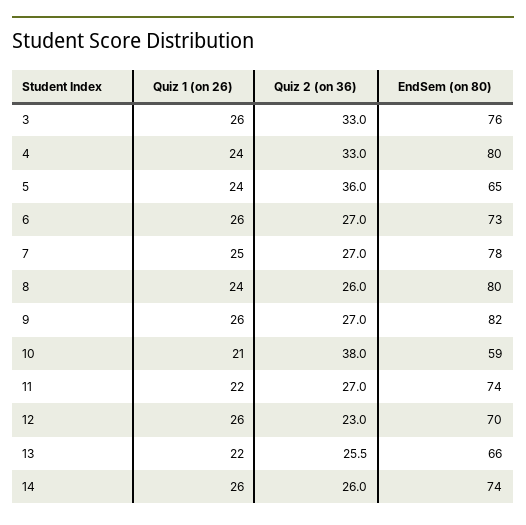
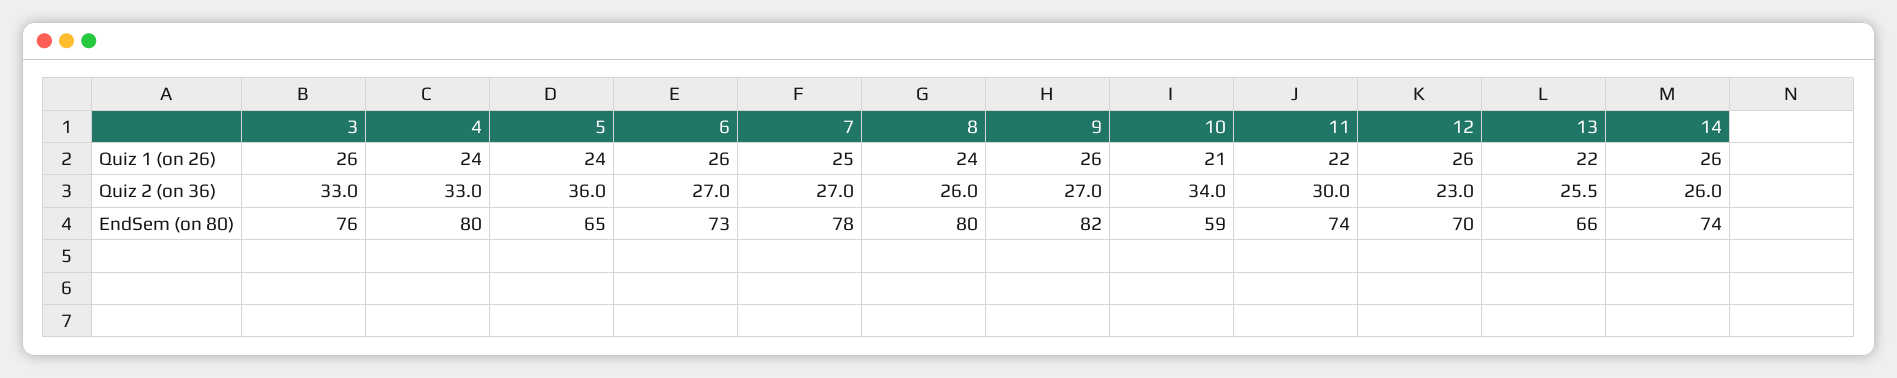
  {
    "Quiz 1 (on 26)": {
      "3": 26,
      "4": 24,
      "5": 24,
      "6": 26,
      "7": 25,
      "8": 24,
      "9": 26,
      "10": 21,
      "11": 22,
      "12": 26,
      "13": 22,
      "14": 26
    },
    "Quiz 2 (on 36)": {
      "3": 33,
      "4": 33,
      "5": 36,
      "6": 27,
      "7": 27,
      "8": 26,
      "9": 27,
-     "10": 38,
+     "10": 34,
-     "11": 27,
+     "11": 30,
      "12": 23,
      "13": 25.5,
      "14": 26
    },
    "EndSem (on 80)": {
      "3": 76,
      "4": 80,
      "5": 65,
      "6": 73,
      "7": 78,
      "8": 80,
      "9": 82,
      "10": 59,
      "11": 74,
      "12": 70,
      "13": 66,
      "14": 74
    }
  }

